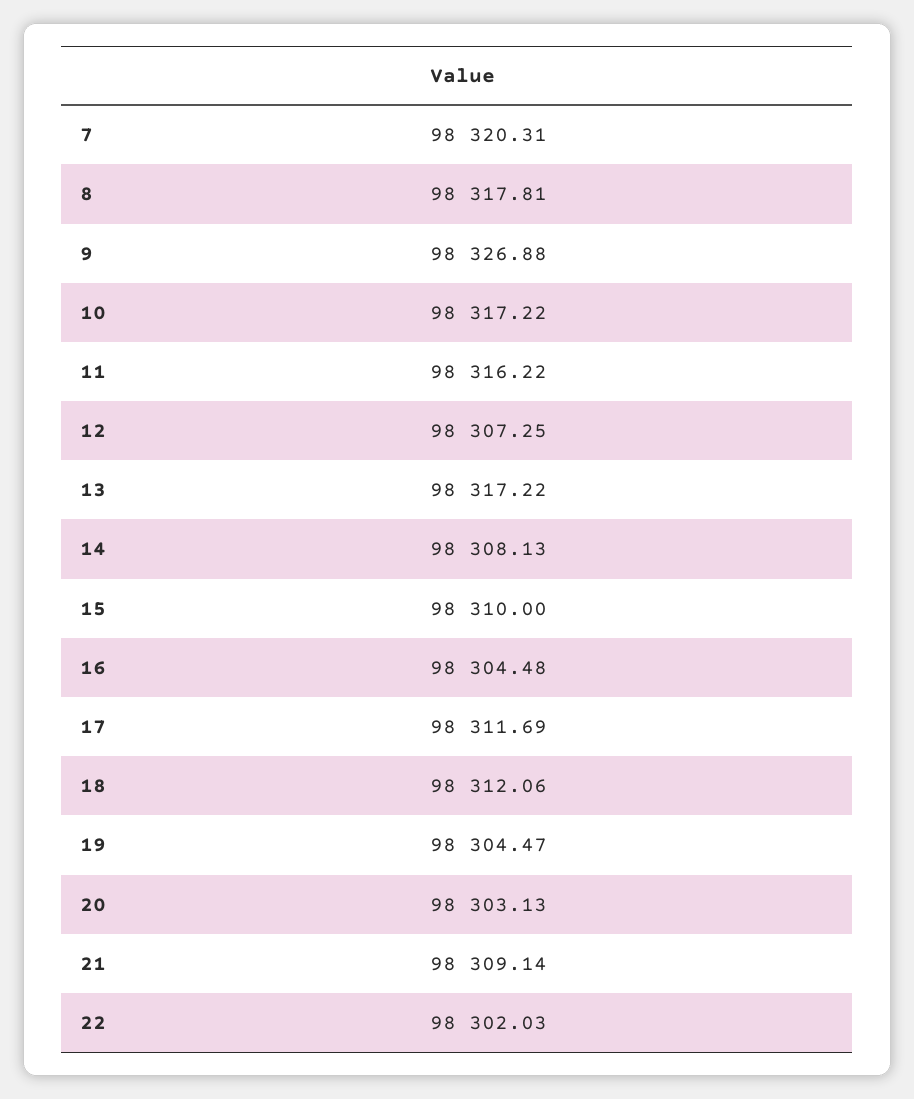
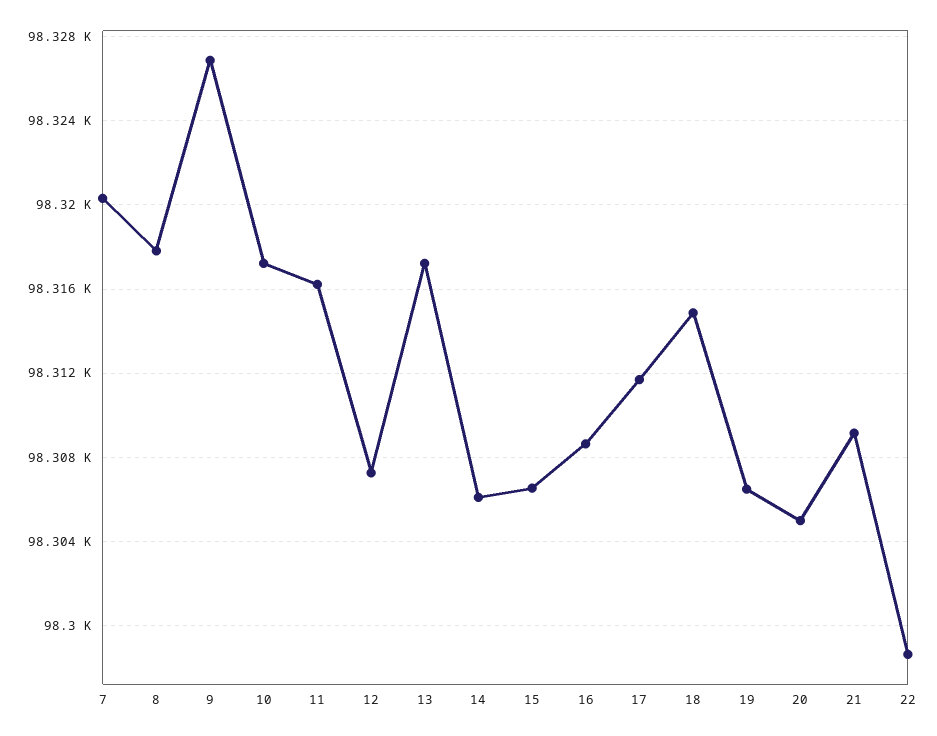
  {
    "7": 98320.31,
    "8": 98317.81,
    "9": 98326.88,
    "10": 98317.22,
    "11": 98316.22,
    "12": 98307.25,
    "13": 98317.22,
-   "14": 98308.13,
+   "14": 98306,
-   "15": 98310,
+   "15": 98306.5,
-   "16": 98304.48,
+   "16": 98308.5,
    "17": 98311.69,
-   "18": 98312.06,
+   "18": 98315,
-   "19": 98304.47,
+   "19": 98306.5,
-   "20": 98303.13,
+   "20": 98305,
    "21": 98309.14,
-   "22": 98302.03
+   "22": 98298.5
  }

